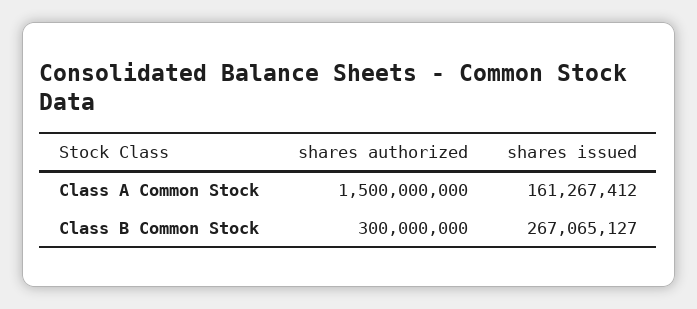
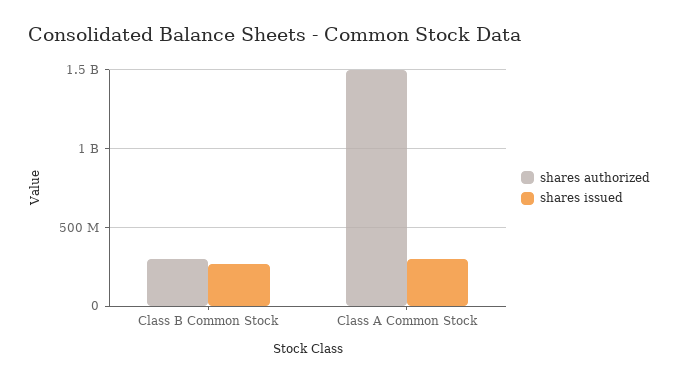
  {
    "shares authorized": {
      "Class A Common Stock": 1500000000,
      "Class B Common Stock": 300000000
    },
    "shares issued": {
-     "Class A Common Stock": 161267412,
+     "Class A Common Stock": 300000000,
      "Class B Common Stock": 267065127
    }
  }

